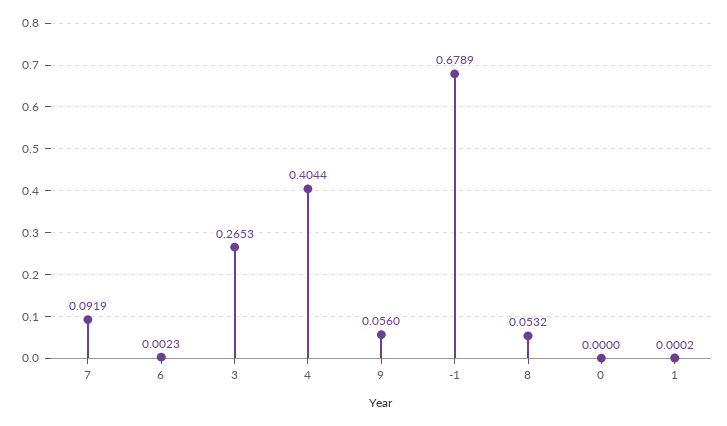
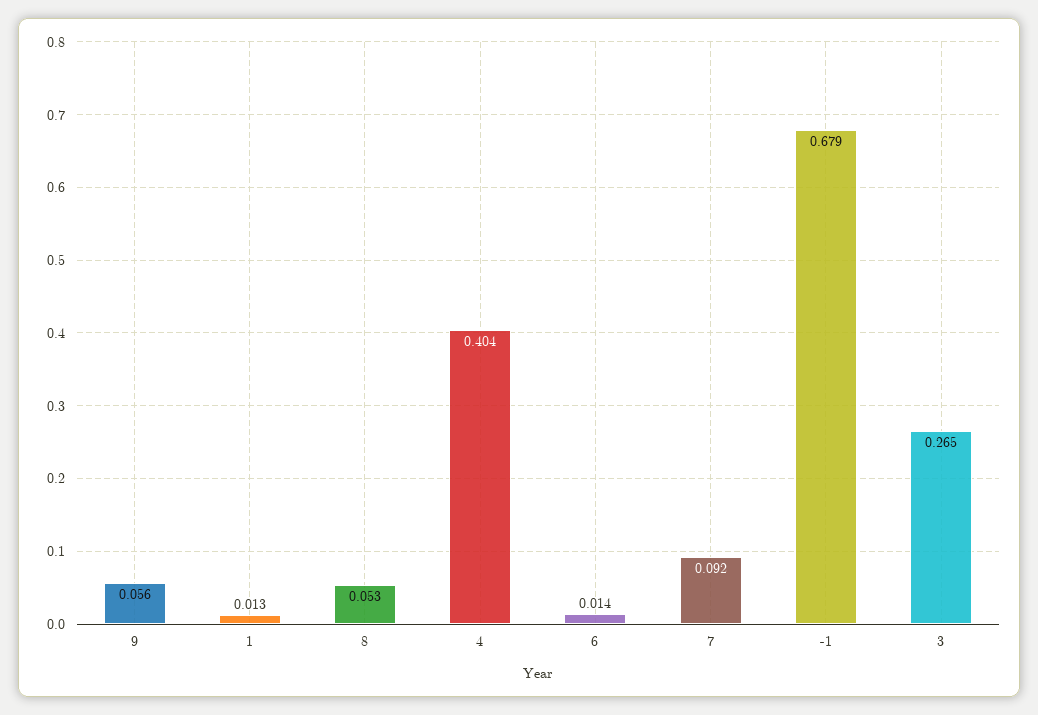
  {
    "7": 0.0919,
-   "6": 0.0023,
+   "6": 0.014,
    "3": 0.2653,
    "4": 0.4044,
    "9": 0.056,
    "-1": 0.6789,
    "8": 0.0532,
-   "0": 0,
-   "1": 0.0002
+   "1": 0.013
  }

